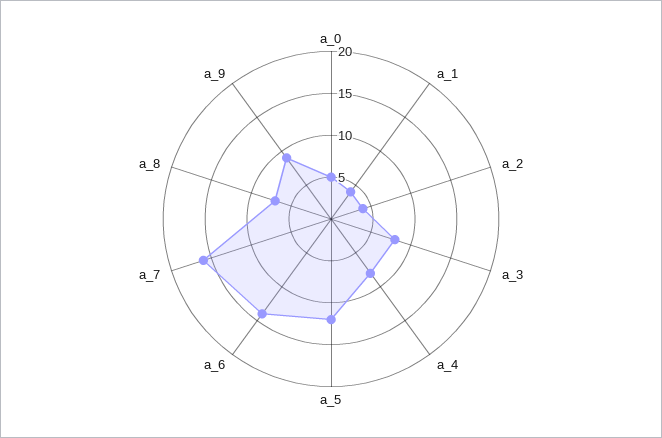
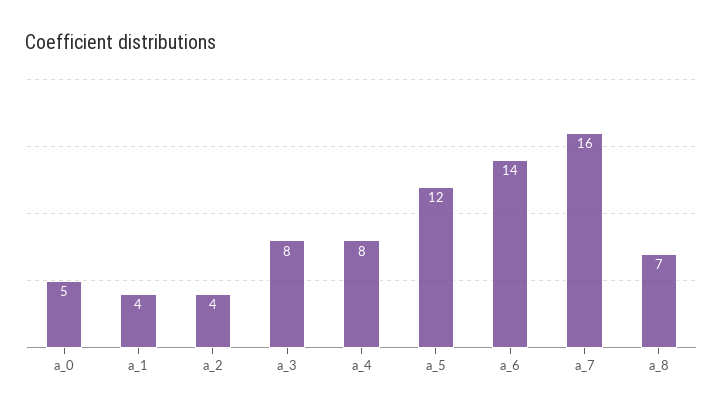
  {
    "a_0": 5,
    "a_1": 4,
    "a_2": 4,
    "a_3": 8,
    "a_4": 8,
    "a_5": 12,
    "a_6": 14,
    "a_7": 16,
-   "a_8": 7,
+   "a_8": 7
-   "a_9": 9
  }

